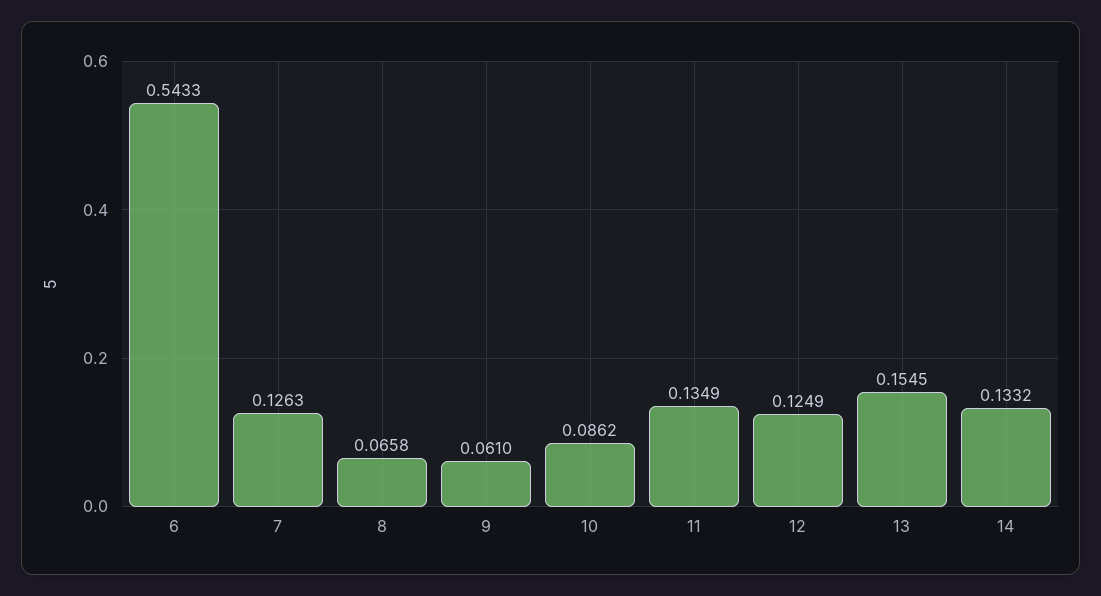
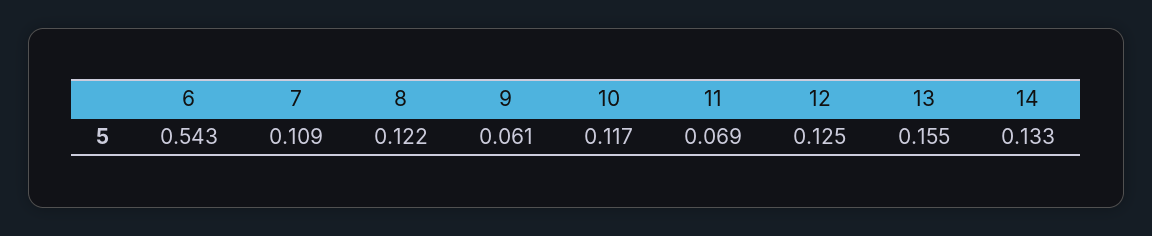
  {
    "6": 0.5433,
-   "7": 0.1263,
+   "7": 0.109,
-   "8": 0.0658,
+   "8": 0.122,
    "9": 0.061,
-   "10": 0.0862,
+   "10": 0.117,
-   "11": 0.1349,
+   "11": 0.069,
    "12": 0.1249,
    "13": 0.1545,
    "14": 0.1332
  }

